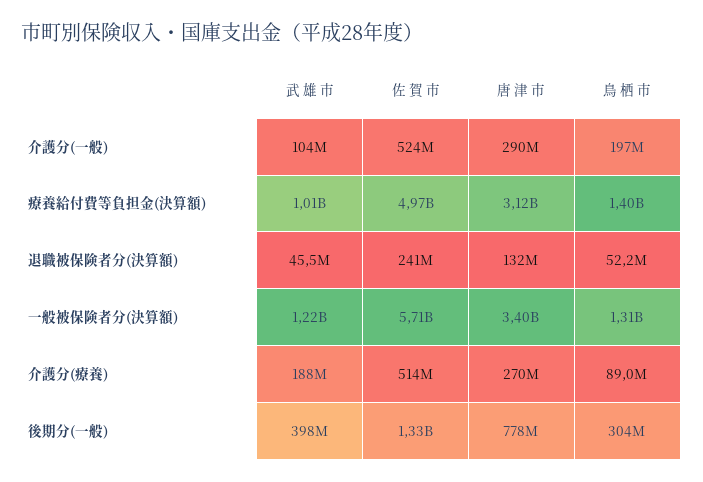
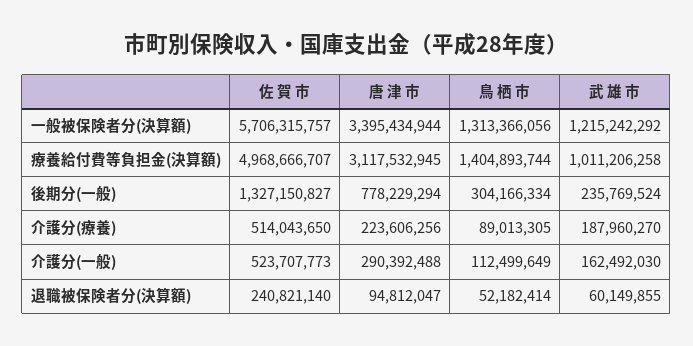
  {
    "武 雄 市": {
-     "介護分(一般)": 104000000,
+     "介護分(一般)": 162492030,
      "療養給付費等負担金(決算額)": 1011206258,
-     "退職被保険者分(決算額)": 45500000,
+     "退職被保険者分(決算額)": 60149855,
      "一般被保険者分(決算額)": 1215242292,
      "介護分(療養)": 187960270,
-     "後期分(一般)": 398000000
+     "後期分(一般)": 235769524
    },
    "佐 賀 市": {
      "介護分(一般)": 523707773,
      "療養給付費等負担金(決算額)": 4968666707,
      "退職被保険者分(決算額)": 240821140,
      "一般被保険者分(決算額)": 5706315757,
      "介護分(療養)": 514043650,
      "後期分(一般)": 1327150827
    },
    "唐 津 市": {
      "介護分(一般)": 290392488,
      "療養給付費等負担金(決算額)": 3117532945,
-     "退職被保険者分(決算額)": 132000000,
+     "退職被保険者分(決算額)": 94812047,
      "一般被保険者分(決算額)": 3395434944,
-     "介護分(療養)": 270000000,
+     "介護分(療養)": 223606256,
      "後期分(一般)": 778229294
    },
    "鳥 栖 市": {
-     "介護分(一般)": 197000000,
+     "介護分(一般)": 112499649,
      "療養給付費等負担金(決算額)": 1404893744,
      "退職被保険者分(決算額)": 52182414,
      "一般被保険者分(決算額)": 1313366056,
      "介護分(療養)": 89013305,
      "後期分(一般)": 304166334
    }
  }

